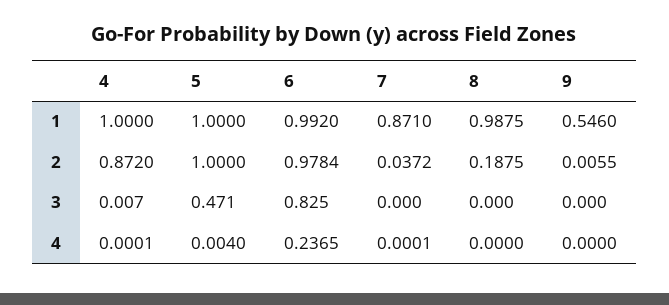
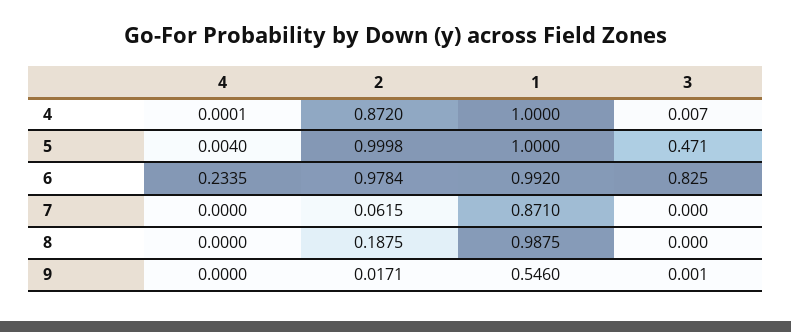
  {
    "4": {
      "1": 1,
      "2": 0.872,
      "3": 0.007,
      "4": 0.0001
    },
    "5": {
      "1": 1,
-     "2": 1,
+     "2": 0.9998,
      "3": 0.471,
      "4": 0.004
    },
    "6": {
      "1": 0.992,
      "2": 0.9784,
      "3": 0.825,
-     "4": 0.2365
+     "4": 0.2335
    },
    "7": {
      "1": 0.871,
-     "2": 0.0372,
+     "2": 0.0615,
      "3": 0,
-     "4": 0.0001
+     "4": 0
    },
    "8": {
      "1": 0.9875,
      "2": 0.1875,
      "3": 0,
      "4": 0
    },
    "9": {
      "1": 0.546,
-     "2": 0.0055,
+     "2": 0.0171,
-     "3": 0,
+     "3": 0.001,
      "4": 0
    }
  }

